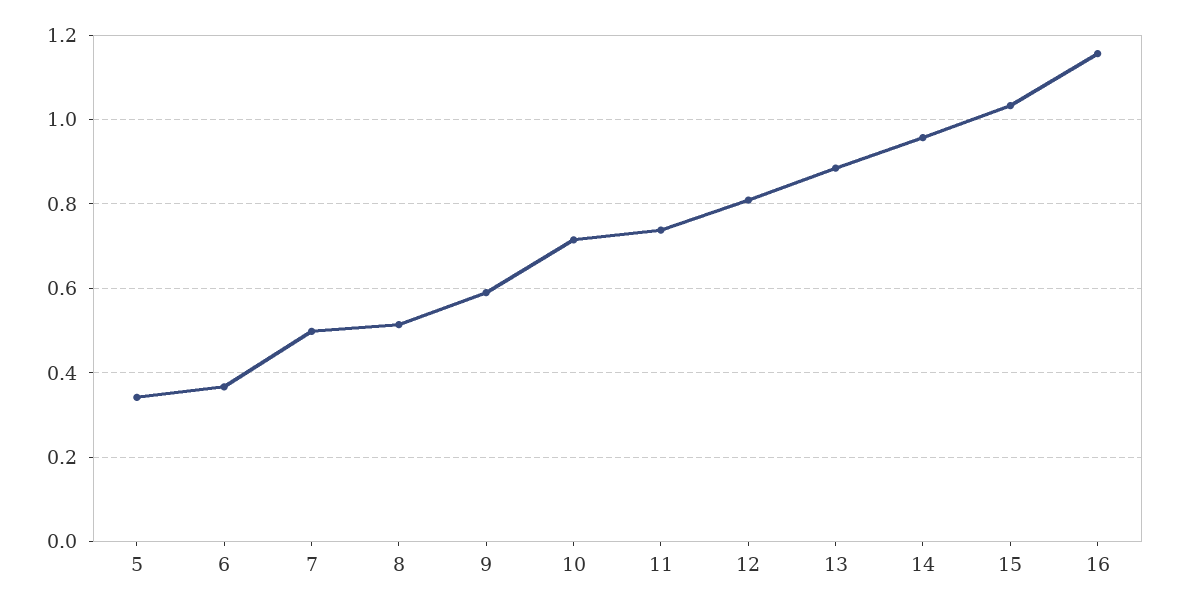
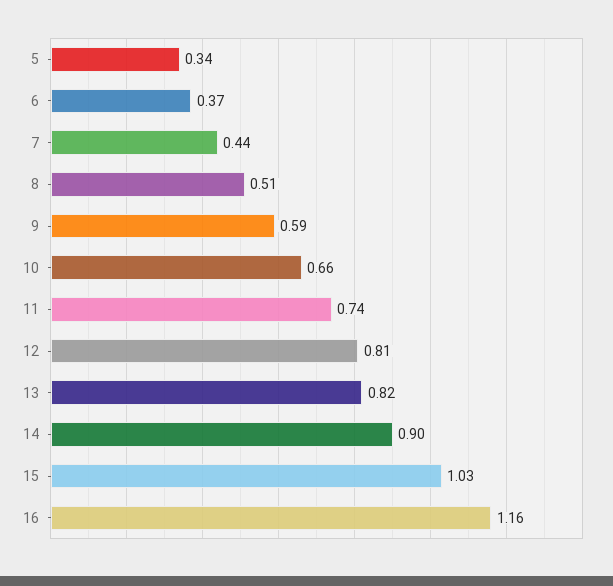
  {
    "5": 0.34,
    "6": 0.37,
-   "7": 0.5,
+   "7": 0.44,
    "8": 0.51,
    "9": 0.59,
-   "10": 0.72,
+   "10": 0.66,
    "11": 0.74,
    "12": 0.81,
-   "13": 0.88,
+   "13": 0.82,
-   "14": 0.96,
+   "14": 0.9,
    "15": 1.03,
    "16": 1.16
  }

